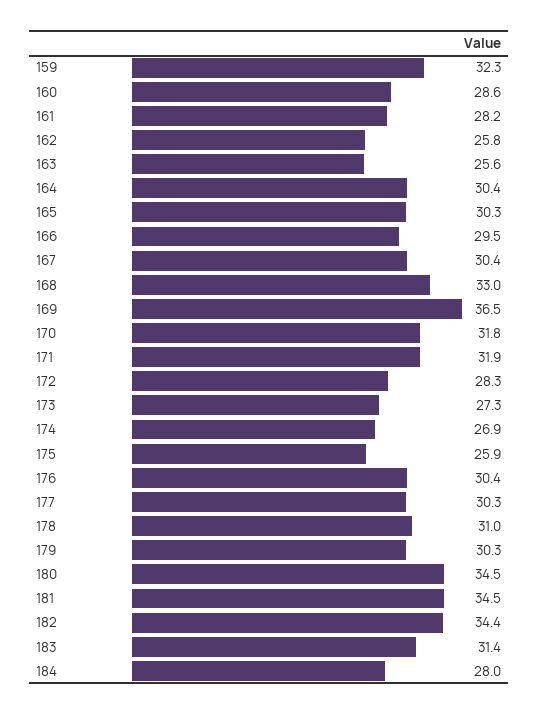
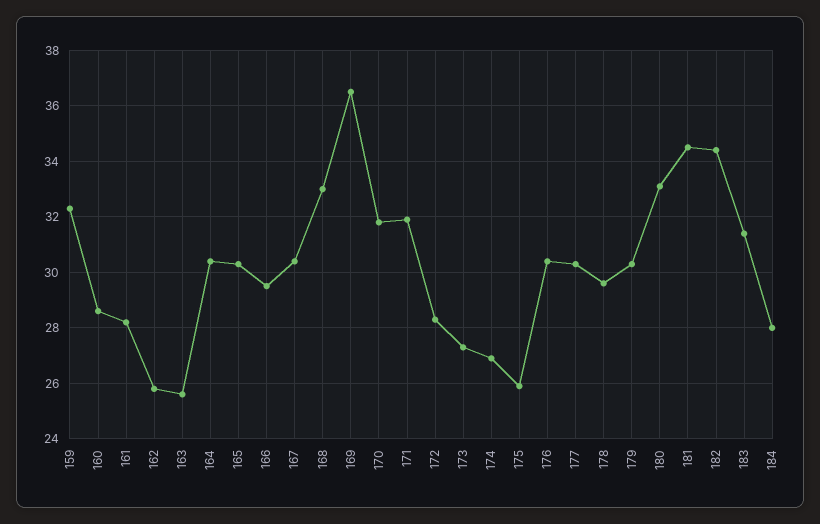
  {
    "159": 32.3,
    "160": 28.6,
    "161": 28.2,
    "162": 25.8,
    "163": 25.6,
    "164": 30.4,
    "165": 30.3,
    "166": 29.5,
    "167": 30.4,
    "168": 33,
    "169": 36.5,
    "170": 31.8,
    "171": 31.9,
    "172": 28.3,
    "173": 27.3,
    "174": 26.9,
    "175": 25.9,
    "176": 30.4,
    "177": 30.3,
-   "178": 31,
+   "178": 29.5,
    "179": 30.3,
-   "180": 34.5,
+   "180": 33,
    "181": 34.5,
    "182": 34.4,
    "183": 31.4,
    "184": 28
  }

